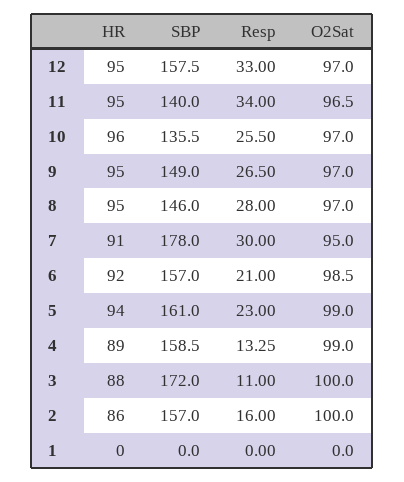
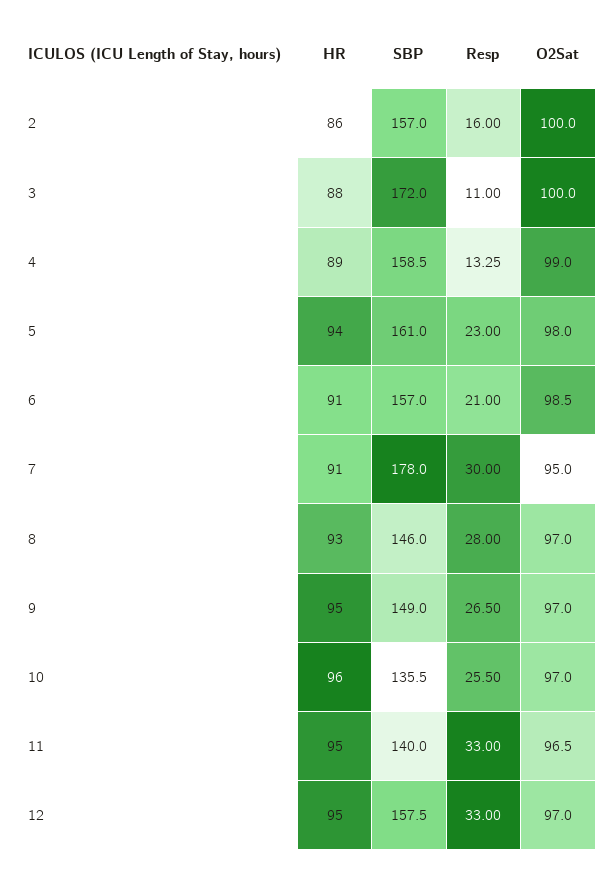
  {
    "HR": {
      "12": 95,
      "11": 95,
      "10": 96,
      "9": 95,
-     "8": 95,
+     "8": 93,
      "7": 91,
-     "6": 92,
+     "6": 91,
      "5": 94,
      "4": 89,
      "3": 88,
-     "2": 86,
+     "2": 86
-     "1": 0
    },
    "SBP": {
      "12": 157.5,
      "11": 140,
      "10": 135.5,
      "9": 149,
      "8": 146,
      "7": 178,
      "6": 157,
      "5": 161,
      "4": 158.5,
      "3": 172,
-     "2": 157,
+     "2": 157
-     "1": 0
    },
    "Resp": {
      "12": 33,
-     "11": 34,
+     "11": 33,
      "10": 25.5,
      "9": 26.5,
      "8": 28,
      "7": 30,
      "6": 21,
      "5": 23,
      "4": 13.25,
      "3": 11,
-     "2": 16,
+     "2": 16
-     "1": 0
    },
    "O2Sat": {
      "12": 97,
      "11": 96.5,
      "10": 97,
      "9": 97,
      "8": 97,
      "7": 95,
      "6": 98.5,
-     "5": 99,
+     "5": 98,
      "4": 99,
      "3": 100,
-     "2": 100,
+     "2": 100
-     "1": 0
    }
  }

